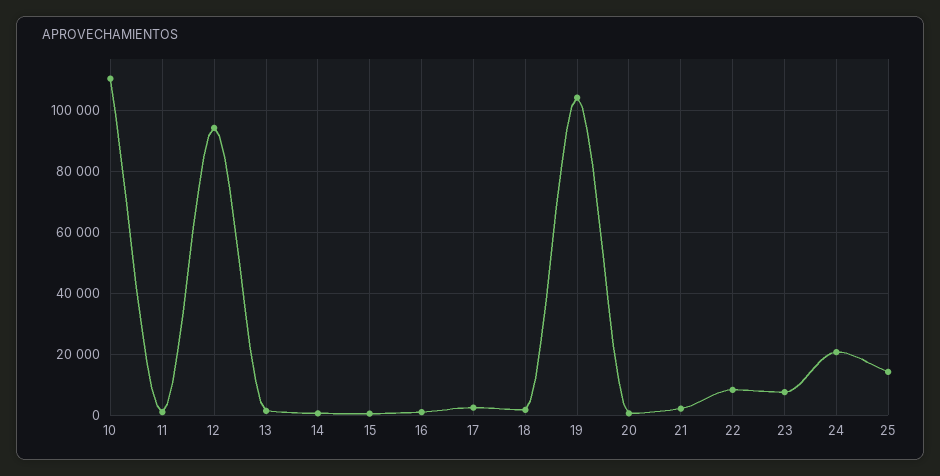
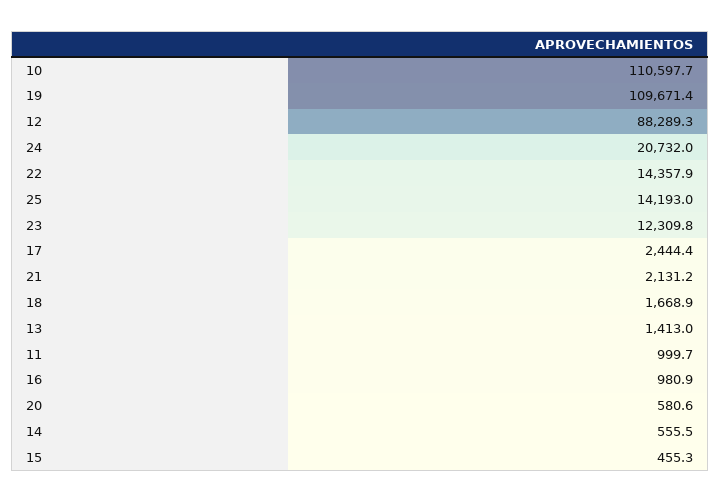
  {
    "10": 110597.7,
    "11": 999.7,
-   "12": 94000,
+   "12": 88289.3,
    "13": 1413,
    "14": 555.5,
    "15": 455.3,
    "16": 980.9,
    "17": 2444.4,
    "18": 1668.9,
-   "19": 104000,
+   "19": 109671.4,
    "20": 580.6,
    "21": 2131.2,
-   "22": 8000,
+   "22": 14357.9,
-   "23": 8000,
+   "23": 12309.8,
    "24": 20732,
    "25": 14193
  }

